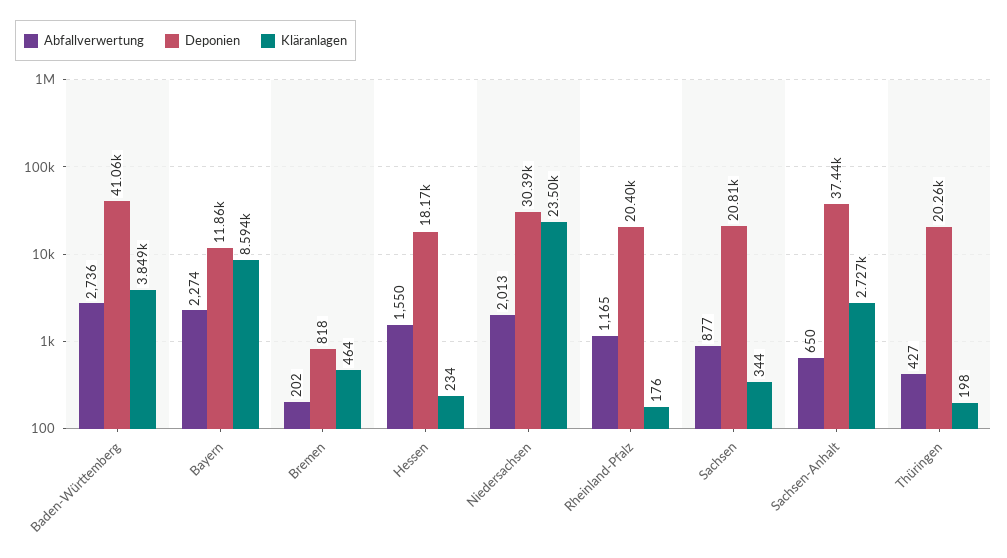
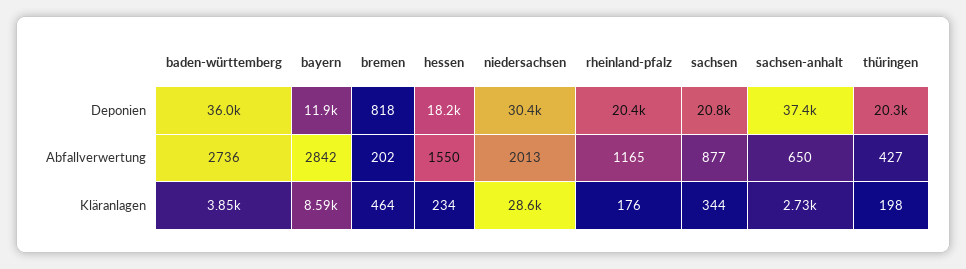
  {
    "Abfallverwertung": {
      "Baden-Württemberg": 2736,
-     "Bayern": 2274,
+     "Bayern": 2842,
      "Bremen": 202,
      "Hessen": 1550,
      "Niedersachsen": 2013,
      "Rheinland-Pfalz": 1165,
      "Sachsen": 877,
      "Sachsen-Anhalt": 650,
      "Thüringen": 427
    },
    "Deponien": {
-     "Baden-Württemberg": 41060,
+     "Baden-Württemberg": 36000,
      "Bayern": 11860,
      "Bremen": 818,
      "Hessen": 18170,
      "Niedersachsen": 30390,
      "Rheinland-Pfalz": 20400,
      "Sachsen": 20810,
      "Sachsen-Anhalt": 37440,
      "Thüringen": 20260
    },
    "Kläranlagen": {
      "Baden-Württemberg": 3849,
      "Bayern": 8594,
      "Bremen": 464,
      "Hessen": 234,
-     "Niedersachsen": 23500,
+     "Niedersachsen": 28600,
      "Rheinland-Pfalz": 176,
      "Sachsen": 344,
      "Sachsen-Anhalt": 2727,
      "Thüringen": 198
    }
  }

